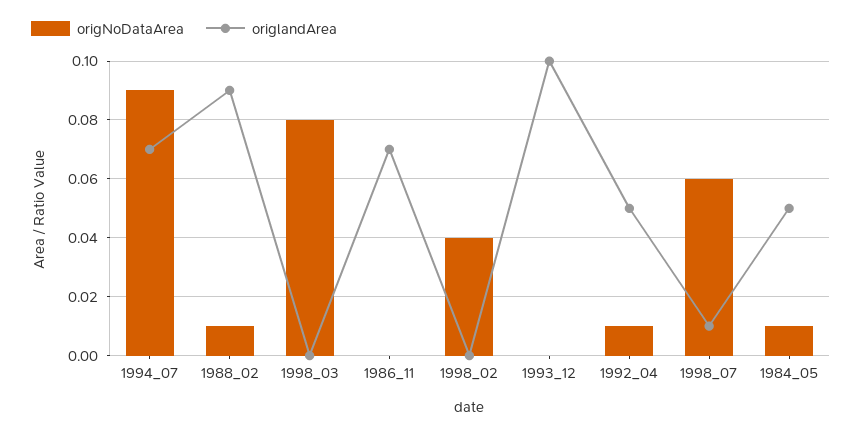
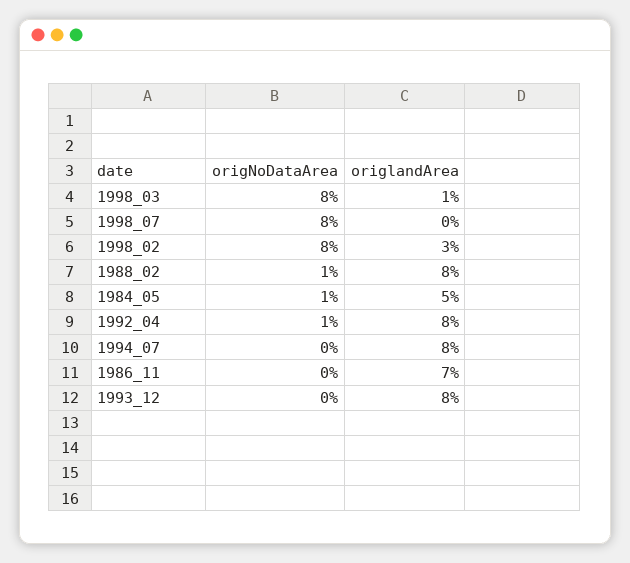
  {
    "origNoDataArea": {
-     "1994_07": 0.09,
+     "1994_07": 0,
      "1988_02": 0.01,
      "1998_03": 0.08,
      "1986_11": 0,
-     "1998_02": 0.04,
+     "1998_02": 0.08,
      "1993_12": 0,
      "1992_04": 0.01,
-     "1998_07": 0.06,
+     "1998_07": 0.08,
      "1984_05": 0.01
    },
    "origlandArea": {
-     "1994_07": 0.07,
+     "1994_07": 0.08,
-     "1988_02": 0.09,
+     "1988_02": 0.08,
-     "1998_03": 0,
+     "1998_03": 0.01,
      "1986_11": 0.07,
-     "1998_02": 0,
+     "1998_02": 0.03,
-     "1993_12": 0.1,
+     "1993_12": 0.08,
-     "1992_04": 0.05,
+     "1992_04": 0.08,
-     "1998_07": 0.01,
+     "1998_07": 0,
      "1984_05": 0.05
    }
  }

